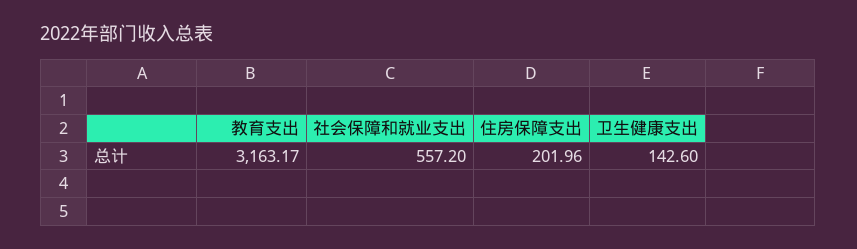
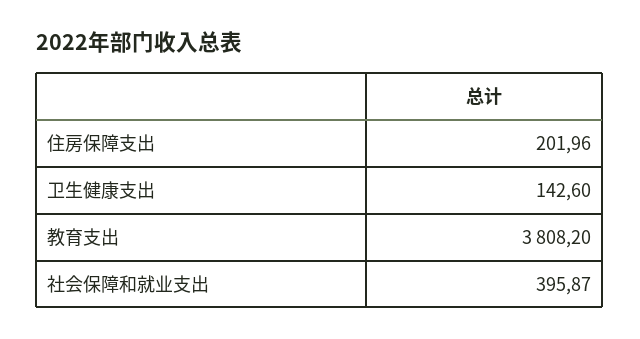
  {
-   "教育支出": 3163.17,
+   "教育支出": 3808.2,
-   "社会保障和就业支出": 557.2,
+   "社会保障和就业支出": 395.87,
    "住房保障支出": 201.96,
    "卫生健康支出": 142.6
  }

